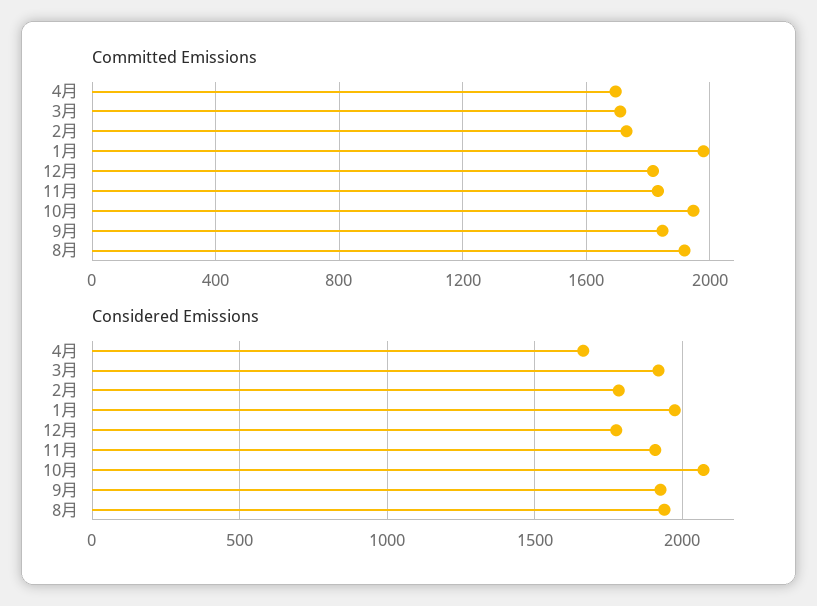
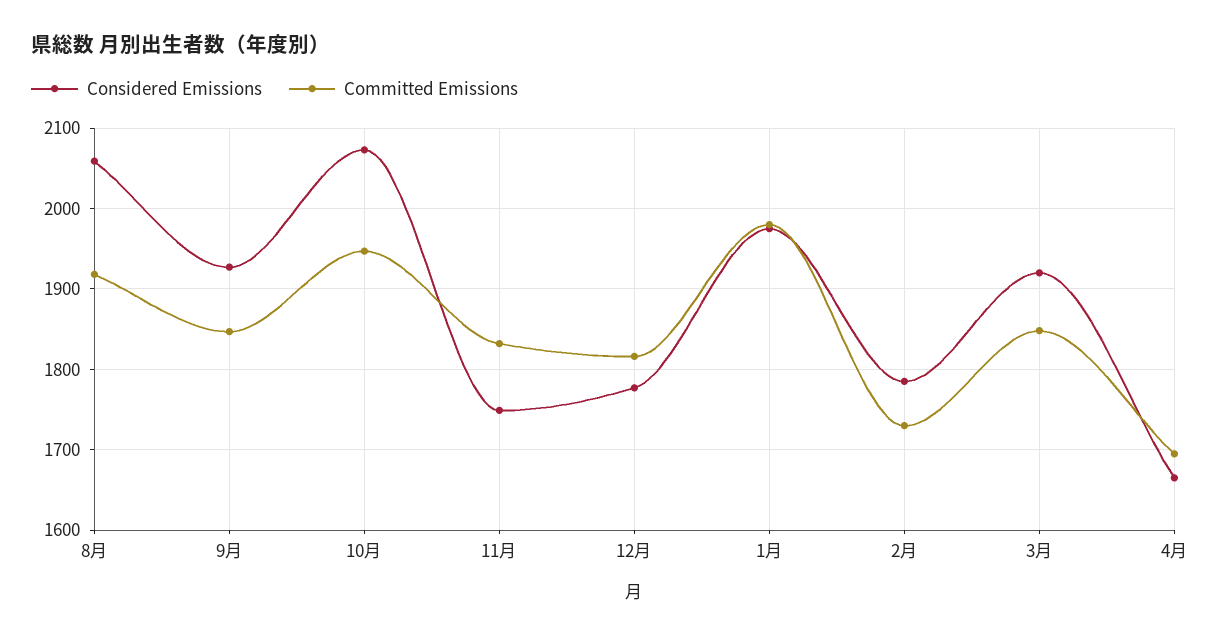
  {
    "Committed Emissions": {
      "4月": 1700,
-     "3月": 1700,
+     "3月": 1850,
      "2月": 1730,
      "1月": 1980,
      "12月": 1820,
      "11月": 1830,
      "10月": 1950,
      "9月": 1850,
      "8月": 1920
    },
    "Considered Emissions": {
      "4月": 1670,
      "3月": 1920,
      "2月": 1790,
      "1月": 1980,
      "12月": 1780,
-     "11月": 1900,
+     "11月": 1750,
      "10月": 2070,
      "9月": 1930,
-     "8月": 1950
+     "8月": 2060
    }
  }

